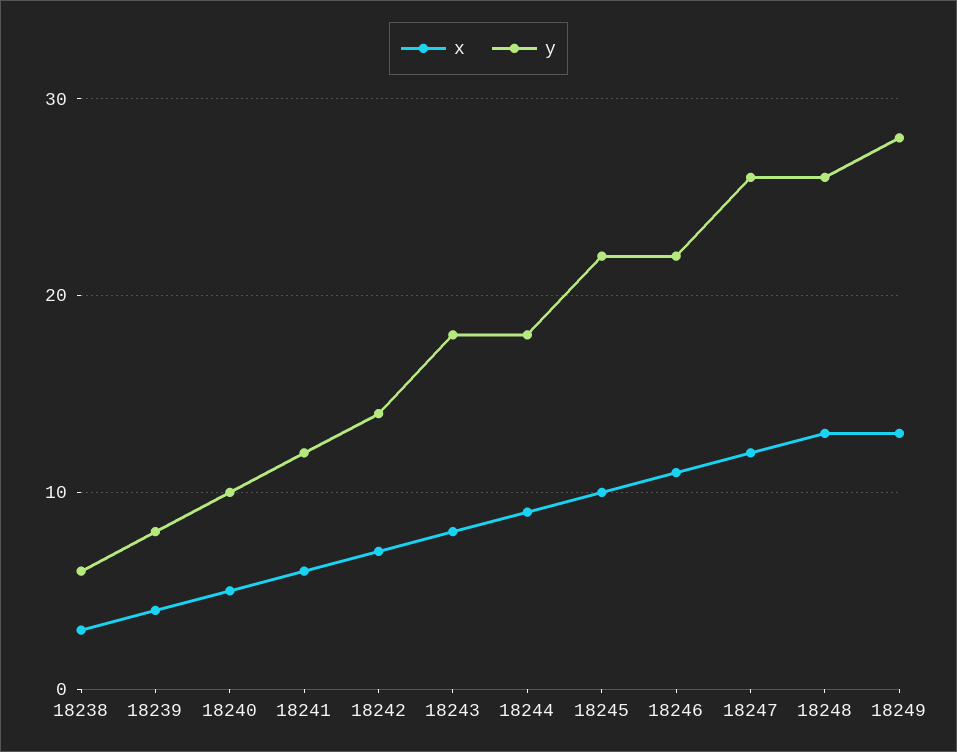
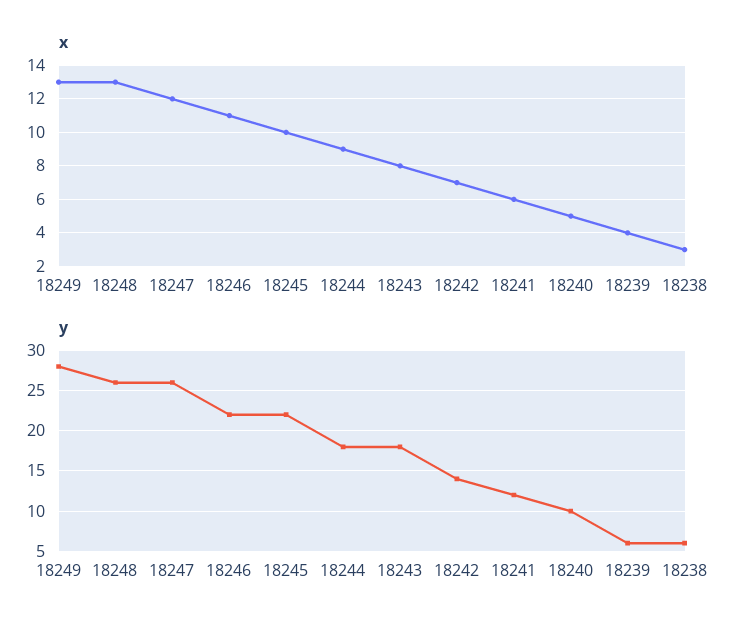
  {
    "x": {
      "18238": 3,
      "18239": 4,
      "18240": 5,
      "18241": 6,
      "18242": 7,
      "18243": 8,
      "18244": 9,
      "18245": 10,
      "18246": 11,
      "18247": 12,
      "18248": 13,
      "18249": 13
    },
    "y": {
      "18238": 6,
-     "18239": 8,
+     "18239": 6,
      "18240": 10,
      "18241": 12,
      "18242": 14,
      "18243": 18,
      "18244": 18,
      "18245": 22,
      "18246": 22,
      "18247": 26,
      "18248": 26,
      "18249": 28
    }
  }

